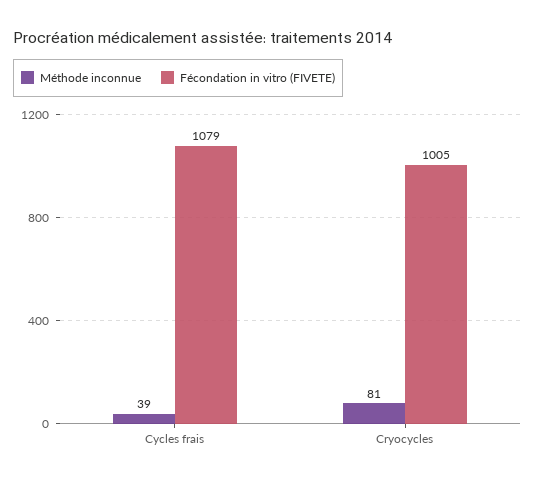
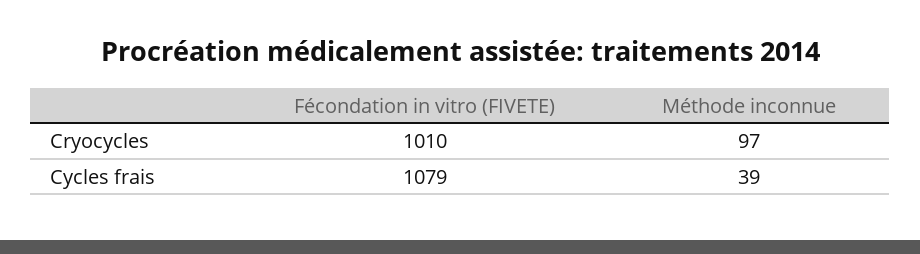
  {
    "Méthode inconnue": {
      "Cycles frais": 39,
-     "Cryocycles": 81
+     "Cryocycles": 97
    },
    "Fécondation in vitro (FIVETE)": {
      "Cycles frais": 1079,
-     "Cryocycles": 1005
+     "Cryocycles": 1010
    }
  }

